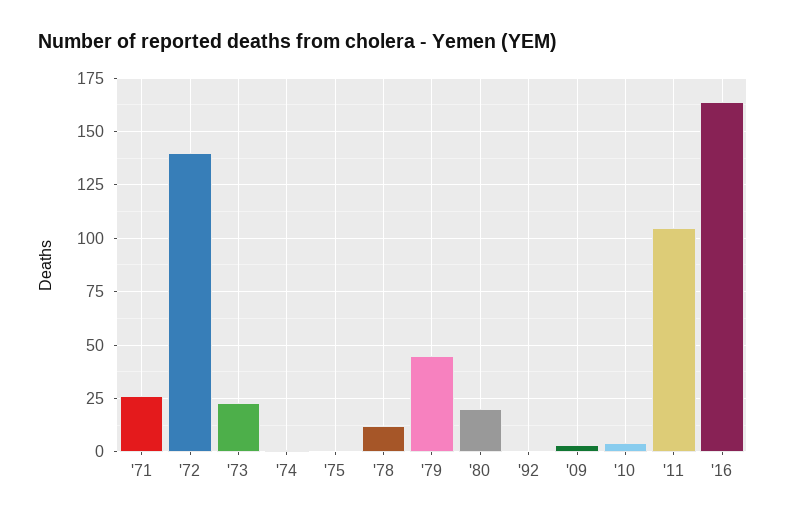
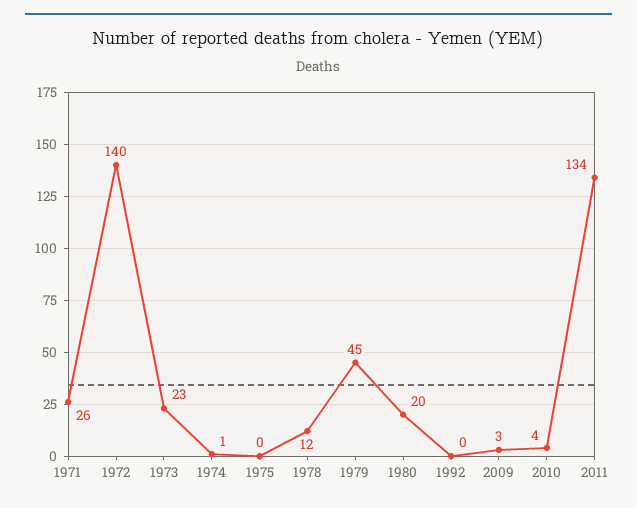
  {
    "'71": 26,
    "'72": 140,
    "'73": 23,
    "'74": 1,
    "'75": 0,
    "'78": 12,
    "'79": 45,
    "'80": 20,
    "'92": 0,
    "'09": 3,
    "'10": 4,
-   "'11": 105,
+   "'11": 134
-   "'16": 165
  }

